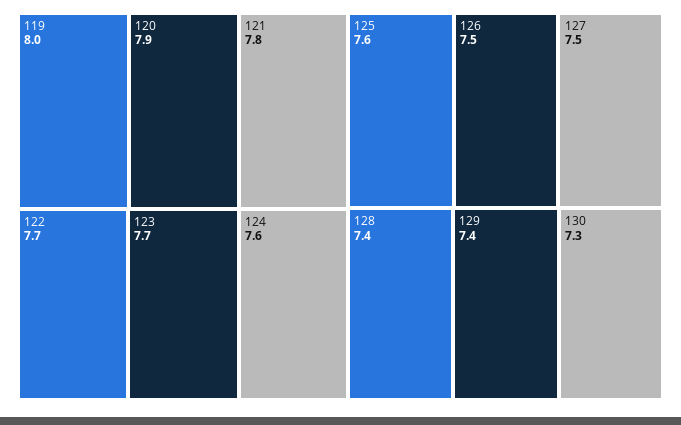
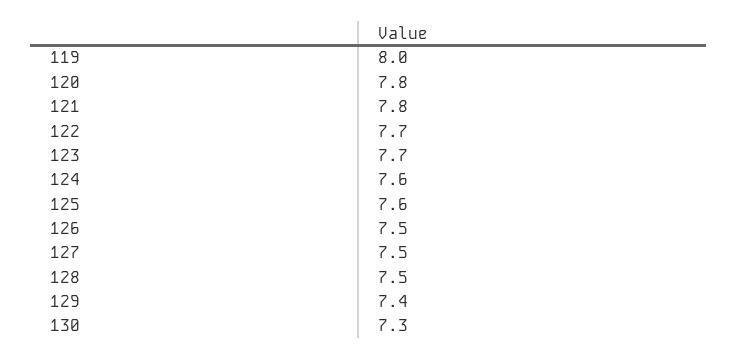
  {
    "119": 8,
-   "120": 7.9,
+   "120": 7.8,
    "121": 7.8,
    "122": 7.7,
    "123": 7.7,
    "124": 7.6,
    "125": 7.6,
    "126": 7.5,
    "127": 7.5,
-   "128": 7.4,
+   "128": 7.5,
    "129": 7.4,
    "130": 7.3
  }

